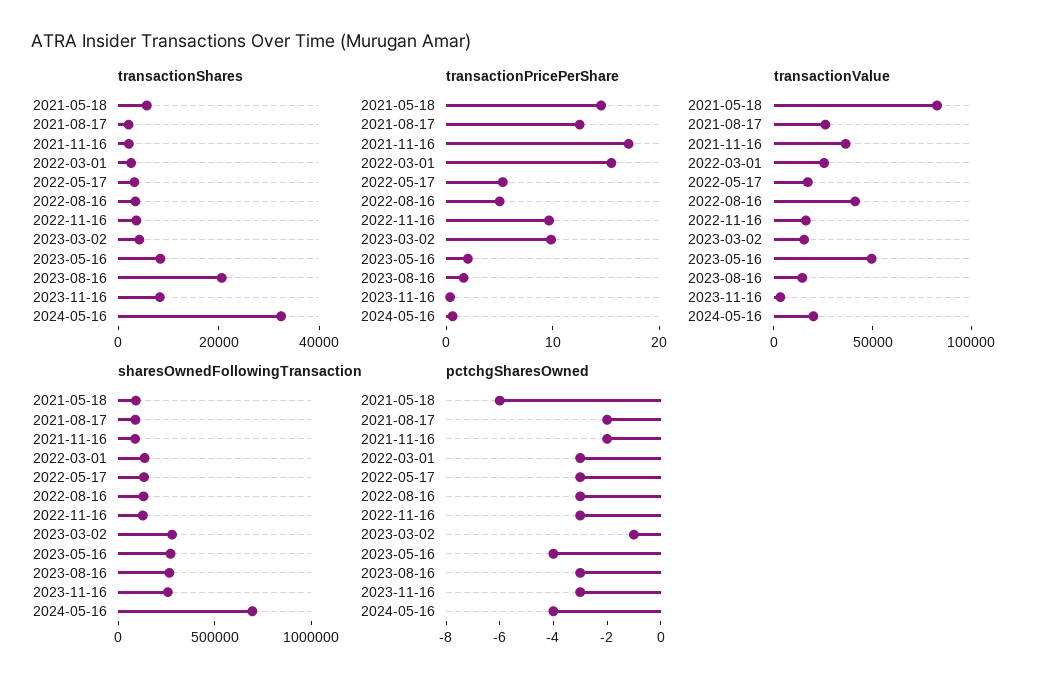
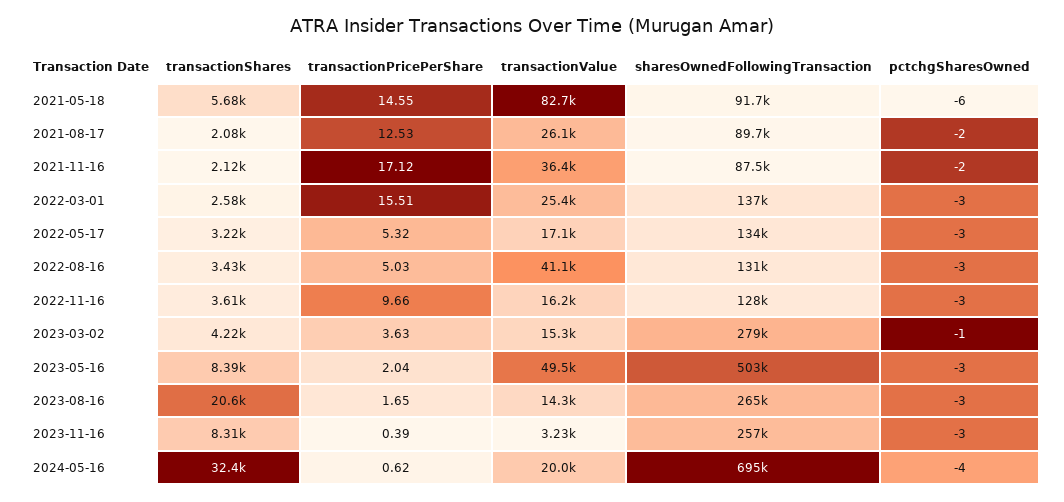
  {
    "transactionShares": {
      "2021-05-18": 5680,
      "2021-08-17": 2080,
      "2021-11-16": 2120,
      "2022-03-01": 2580,
      "2022-05-17": 3220,
      "2022-08-16": 3430,
      "2022-11-16": 3610,
      "2023-03-02": 4220,
      "2023-05-16": 8390,
      "2023-08-16": 20600,
      "2023-11-16": 8310,
      "2024-05-16": 32400
    },
    "transactionPricePerShare": {
      "2021-05-18": 14.55,
      "2021-08-17": 12.53,
      "2021-11-16": 17.12,
      "2022-03-01": 15.51,
      "2022-05-17": 5.32,
      "2022-08-16": 5.03,
      "2022-11-16": 9.66,
-     "2023-03-02": 10,
+     "2023-03-02": 3.63,
      "2023-05-16": 2.04,
      "2023-08-16": 1.65,
      "2023-11-16": 0.39,
      "2024-05-16": 0.62
    },
    "transactionValue": {
      "2021-05-18": 82700,
      "2021-08-17": 26100,
      "2021-11-16": 36400,
      "2022-03-01": 25400,
      "2022-05-17": 17100,
      "2022-08-16": 41100,
      "2022-11-16": 16200,
      "2023-03-02": 15300,
      "2023-05-16": 49500,
      "2023-08-16": 14300,
      "2023-11-16": 3230,
      "2024-05-16": 20000
    },
    "sharesOwnedFollowingTransaction": {
      "2021-05-18": 91700,
      "2021-08-17": 89700,
      "2021-11-16": 87500,
      "2022-03-01": 137000,
      "2022-05-17": 134000,
      "2022-08-16": 131000,
      "2022-11-16": 128000,
      "2023-03-02": 279000,
-     "2023-05-16": 300000,
+     "2023-05-16": 503000,
      "2023-08-16": 265000,
      "2023-11-16": 257000,
      "2024-05-16": 695000
    },
    "pctchgSharesOwned": {
      "2021-05-18": -6,
      "2021-08-17": -2,
      "2021-11-16": -2,
      "2022-03-01": -3,
      "2022-05-17": -3,
      "2022-08-16": -3,
      "2022-11-16": -3,
      "2023-03-02": -1,
-     "2023-05-16": -4,
+     "2023-05-16": -3,
      "2023-08-16": -3,
      "2023-11-16": -3,
      "2024-05-16": -4
    }
  }

